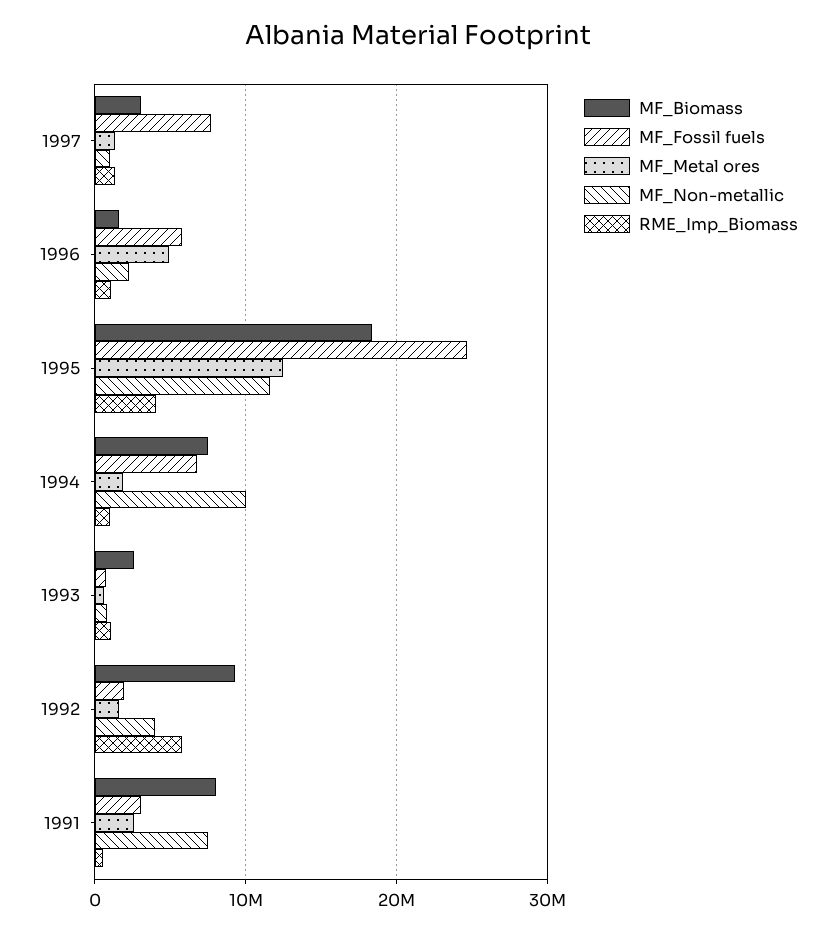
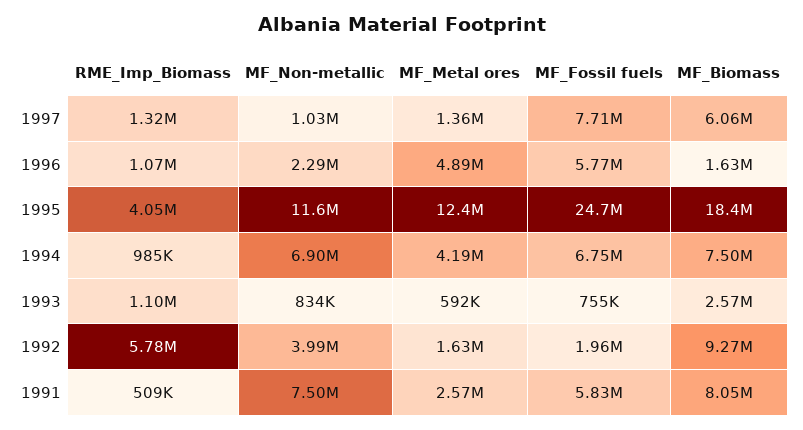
  {
    "MF_Biomass": {
-     "1997": 3000000,
+     "1997": 6060000,
      "1996": 1630000,
      "1995": 18400000,
      "1994": 7500000,
      "1993": 2570000,
      "1992": 9270000,
      "1991": 8050000
    },
    "MF_Fossil fuels": {
      "1997": 7710000,
      "1996": 5770000,
      "1995": 24700000,
      "1994": 6750000,
      "1993": 755000,
      "1992": 1960000,
-     "1991": 3000000
+     "1991": 5830000
    },
    "MF_Metal ores": {
      "1997": 1360000,
      "1996": 4890000,
      "1995": 12400000,
-     "1994": 2000000,
+     "1994": 4190000,
      "1993": 592000,
      "1992": 1630000,
      "1991": 2570000
    },
    "MF_Non-metallic": {
      "1997": 1030000,
      "1996": 2290000,
      "1995": 11600000,
-     "1994": 10000000,
+     "1994": 6900000,
      "1993": 834000,
      "1992": 3990000,
      "1991": 7500000
    },
    "RME_Imp_Biomass": {
      "1997": 1320000,
      "1996": 1070000,
      "1995": 4050000,
      "1994": 985000,
      "1993": 1100000,
      "1992": 5780000,
      "1991": 509000
    }
  }

